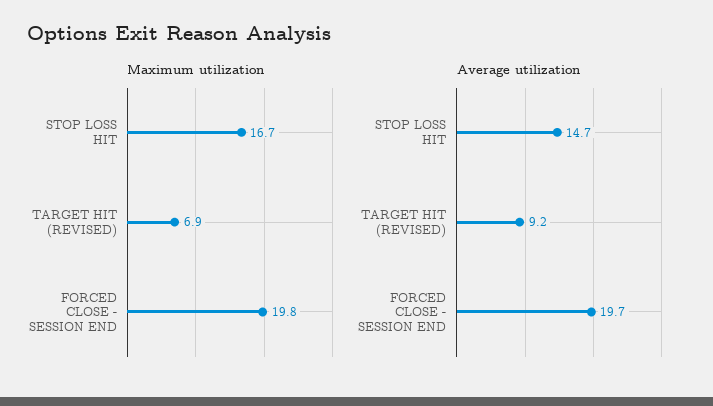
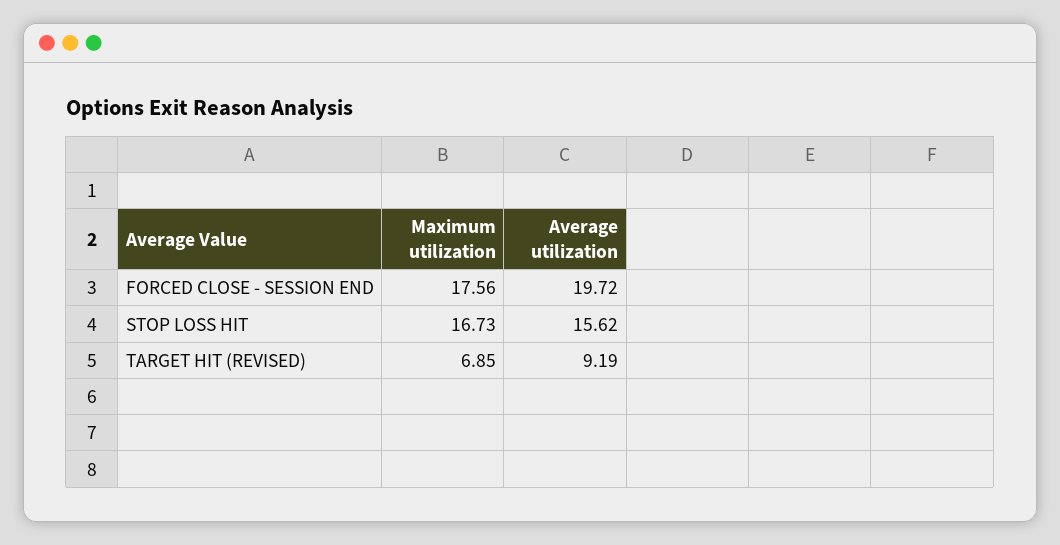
  {
    "Maximum utilization": {
      "STOP LOSS HIT": 16.73,
      "TARGET HIT (REVISED)": 6.85,
-     "FORCED CLOSE - SESSION END": 19.8
+     "FORCED CLOSE - SESSION END": 17.56
    },
    "Average utilization": {
-     "STOP LOSS HIT": 14.7,
+     "STOP LOSS HIT": 15.62,
      "TARGET HIT (REVISED)": 9.19,
      "FORCED CLOSE - SESSION END": 19.72
    }
  }

